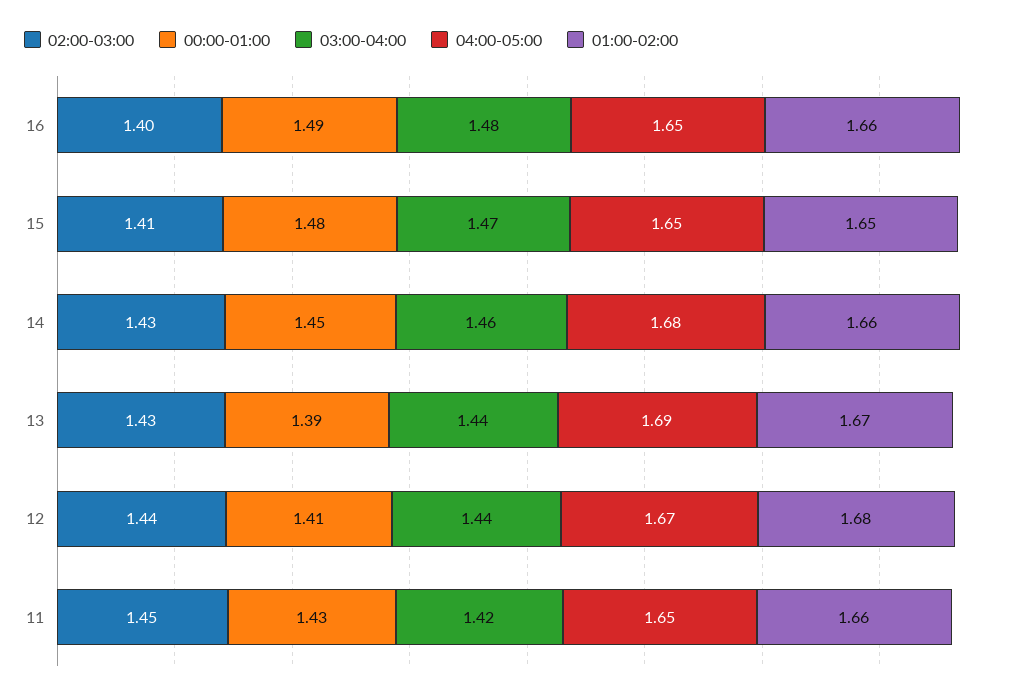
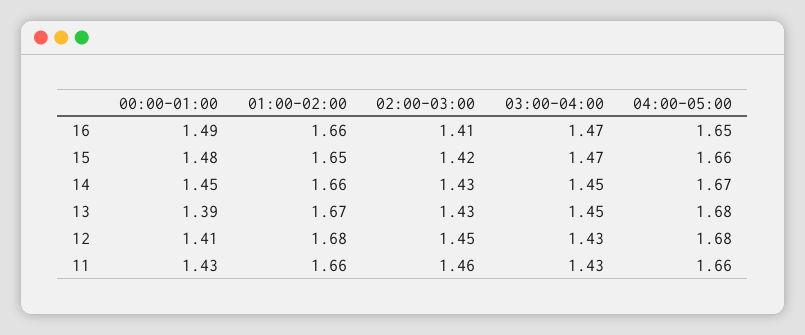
  {
    "02:00-03:00": {
-     "16": 1.4,
+     "16": 1.41,
-     "15": 1.41,
+     "15": 1.42,
      "14": 1.43,
      "13": 1.43,
-     "12": 1.44,
+     "12": 1.45,
-     "11": 1.45
+     "11": 1.46
    },
    "00:00-01:00": {
      "16": 1.49,
      "15": 1.48,
      "14": 1.45,
      "13": 1.39,
      "12": 1.41,
      "11": 1.43
    },
    "03:00-04:00": {
-     "16": 1.48,
+     "16": 1.47,
      "15": 1.47,
-     "14": 1.46,
+     "14": 1.45,
-     "13": 1.44,
+     "13": 1.45,
-     "12": 1.44,
+     "12": 1.43,
-     "11": 1.42
+     "11": 1.43
    },
    "04:00-05:00": {
      "16": 1.65,
-     "15": 1.65,
+     "15": 1.66,
-     "14": 1.68,
+     "14": 1.67,
-     "13": 1.69,
+     "13": 1.68,
-     "12": 1.67,
+     "12": 1.68,
-     "11": 1.65
+     "11": 1.66
    },
    "01:00-02:00": {
      "16": 1.66,
      "15": 1.65,
      "14": 1.66,
      "13": 1.67,
      "12": 1.68,
      "11": 1.66
    }
  }

